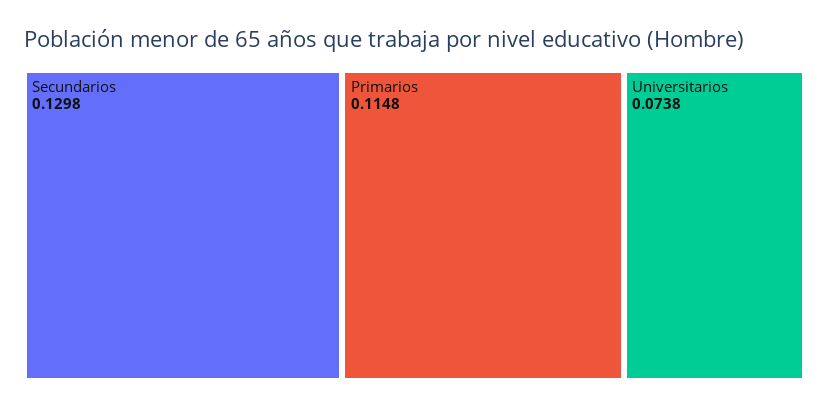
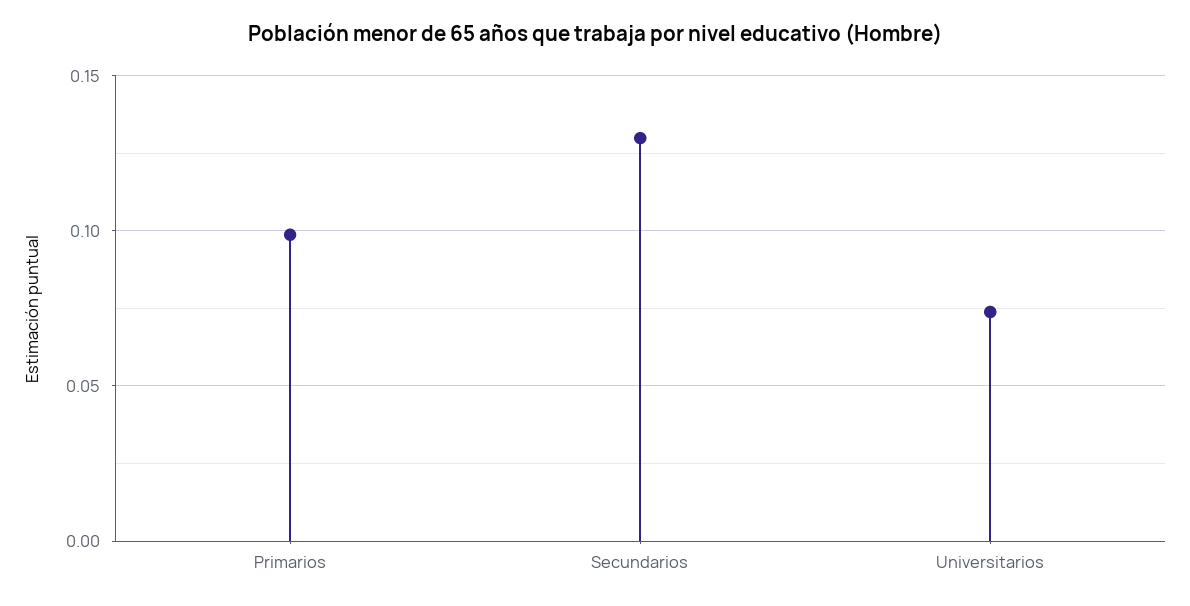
  {
    "Secundarios": 0.1298,
-   "Primarios": 0.1148,
+   "Primarios": 0.1,
    "Universitarios": 0.0738
  }

